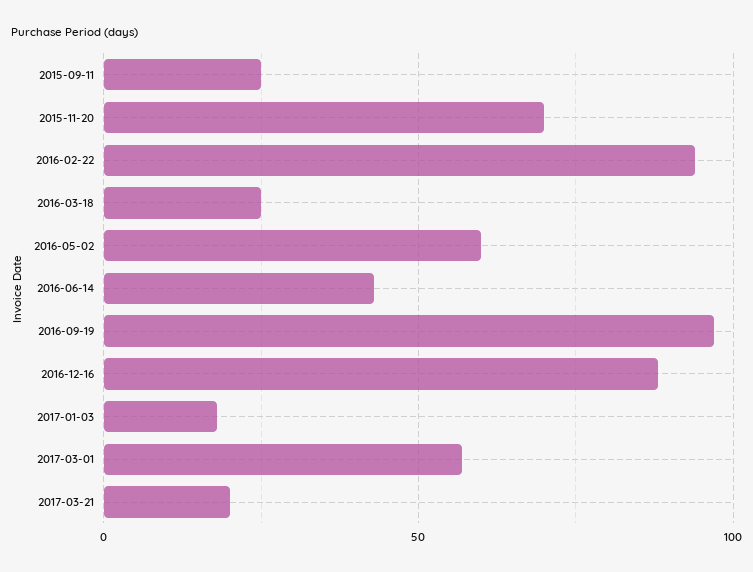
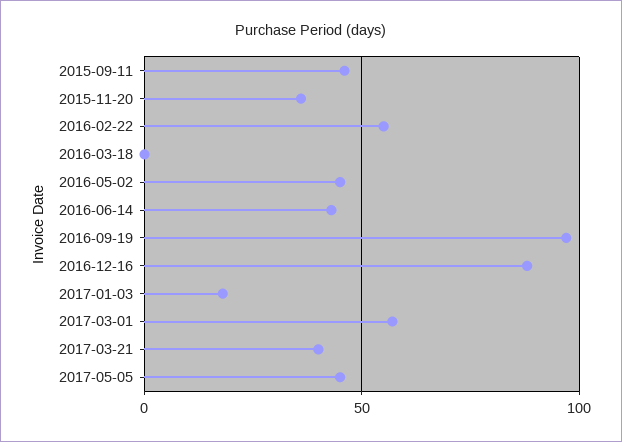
  {
-   "2015-09-11": 25,
+   "2015-09-11": 45,
-   "2015-11-20": 70,
+   "2015-11-20": 35,
-   "2016-02-22": 95,
+   "2016-02-22": 55,
-   "2016-03-18": 25,
+   "2016-03-18": 0,
-   "2016-05-02": 60,
+   "2016-05-02": 45,
    "2016-06-14": 45,
    "2016-09-19": 95,
    "2016-12-16": 90,
    "2017-01-03": 20,
    "2017-03-01": 55,
-   "2017-03-21": 20
+   "2017-03-21": 40,
+   "2017-05-05": 45
  }

